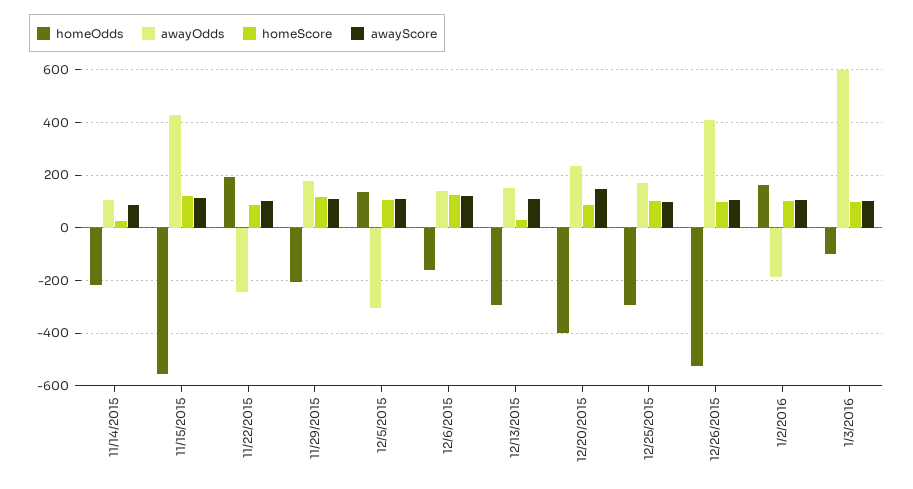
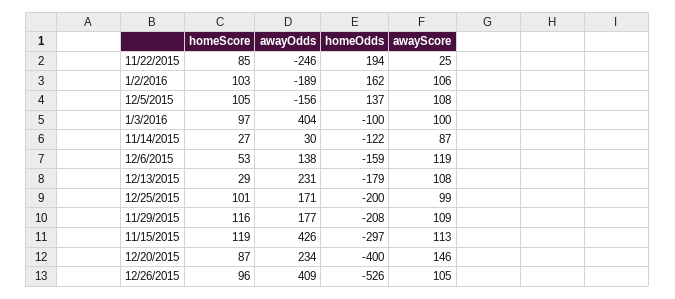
  {
    "homeOdds": {
-     "11/14/2015": -225,
+     "11/14/2015": -122,
-     "11/15/2015": -550,
+     "11/15/2015": -297,
      "11/22/2015": 194,
      "11/29/2015": -208,
      "12/5/2015": 137,
      "12/6/2015": -159,
-     "12/13/2015": -300,
+     "12/13/2015": -179,
      "12/20/2015": -400,
-     "12/25/2015": -300,
+     "12/25/2015": -200,
      "12/26/2015": -526,
      "1/2/2016": 162,
      "1/3/2016": -100
    },
    "awayOdds": {
-     "11/14/2015": 100,
+     "11/14/2015": 30,
      "11/15/2015": 426,
      "11/22/2015": -246,
      "11/29/2015": 177,
-     "12/5/2015": -300,
+     "12/5/2015": -156,
      "12/6/2015": 138,
-     "12/13/2015": 150,
+     "12/13/2015": 231,
      "12/20/2015": 234,
      "12/25/2015": 171,
      "12/26/2015": 409,
      "1/2/2016": -189,
-     "1/3/2016": 600
+     "1/3/2016": 404
    },
    "homeScore": {
      "11/14/2015": 27,
      "11/15/2015": 119,
      "11/22/2015": 85,
      "11/29/2015": 116,
      "12/5/2015": 105,
-     "12/6/2015": 125,
+     "12/6/2015": 53,
      "12/13/2015": 29,
      "12/20/2015": 87,
      "12/25/2015": 101,
      "12/26/2015": 96,
      "1/2/2016": 103,
      "1/3/2016": 97
    },
    "awayScore": {
      "11/14/2015": 87,
      "11/15/2015": 113,
-     "11/22/2015": 100,
+     "11/22/2015": 25,
      "11/29/2015": 109,
      "12/5/2015": 108,
      "12/6/2015": 119,
      "12/13/2015": 108,
      "12/20/2015": 146,
      "12/25/2015": 99,
      "12/26/2015": 105,
      "1/2/2016": 106,
      "1/3/2016": 100
    }
  }

